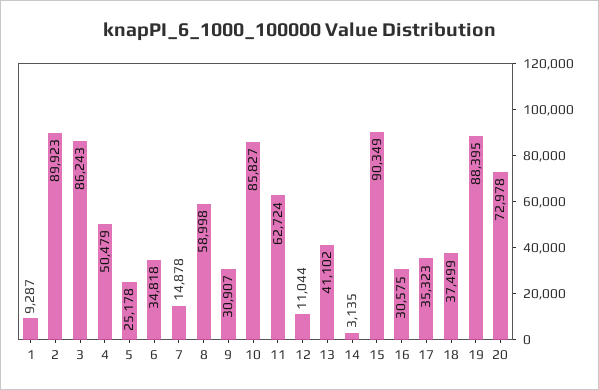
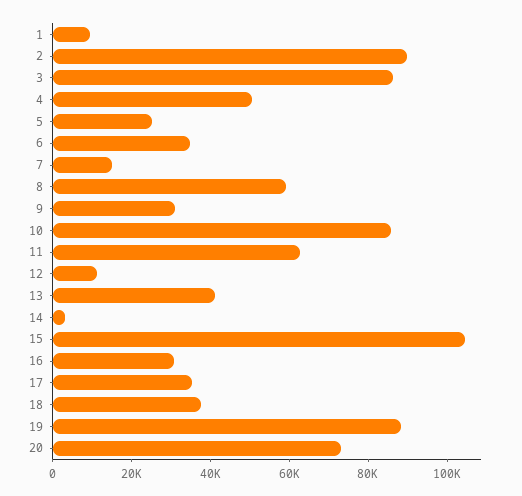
  {
    "1": 9287,
    "2": 89923,
    "3": 86243,
    "4": 50479,
    "5": 25178,
    "6": 34818,
    "7": 14878,
    "8": 58998,
    "9": 30907,
    "10": 85827,
    "11": 62724,
    "12": 11044,
    "13": 41102,
    "14": 3135,
-   "15": 90349,
+   "15": 105000,
    "16": 30575,
    "17": 35323,
    "18": 37499,
    "19": 88395,
    "20": 72978
  }

